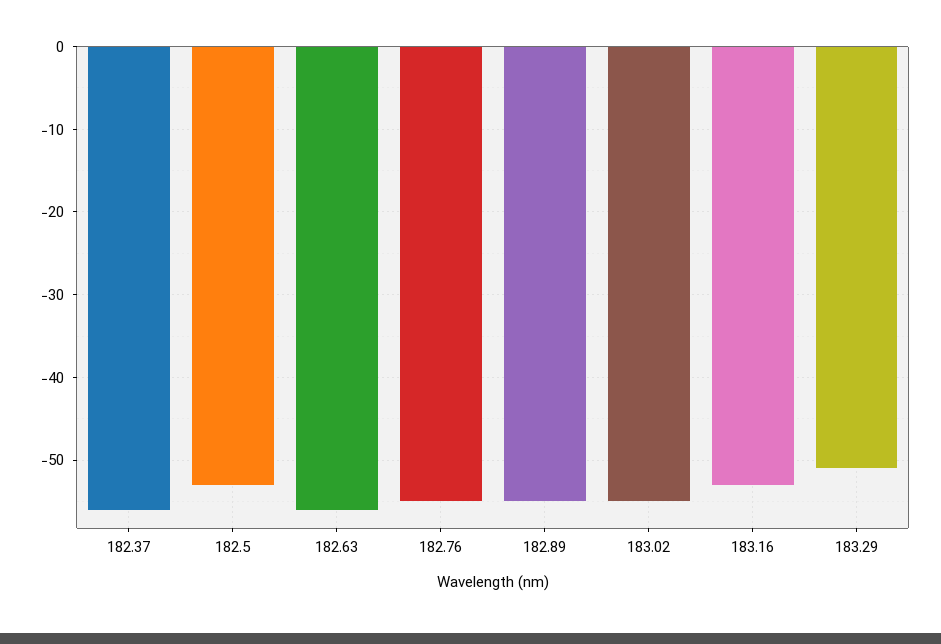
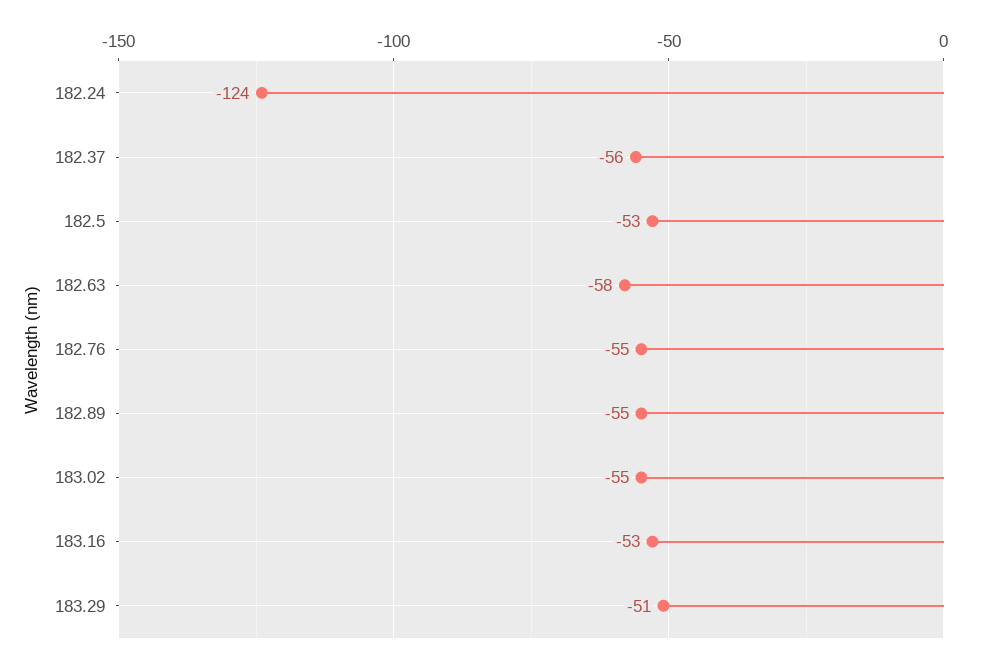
  {
    "182.37": -56,
    "182.5": -53,
-   "182.63": -56,
+   "182.63": -58,
    "182.76": -55,
    "182.89": -55,
    "183.02": -55,
    "183.16": -53,
-   "183.29": -51
+   "183.29": -51,
+   "182.24": -124
  }

